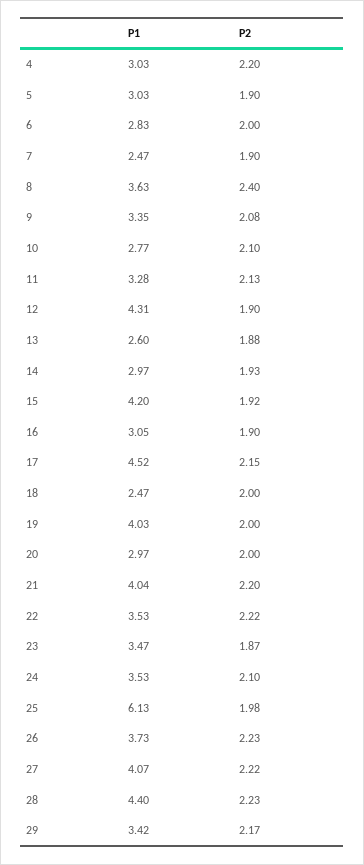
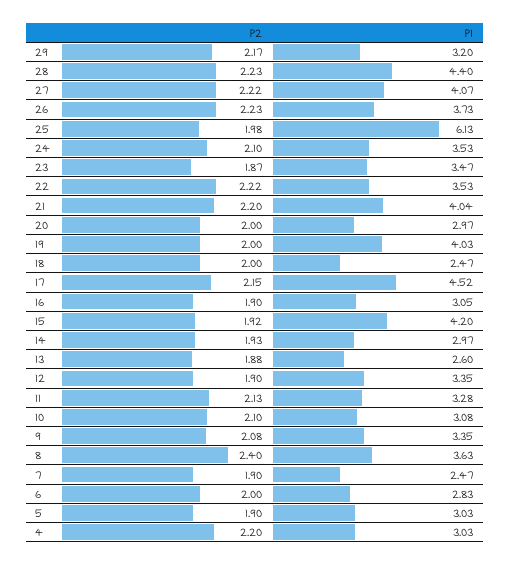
  {
    "P1": {
      "4": 3.03,
      "5": 3.03,
      "6": 2.83,
      "7": 2.47,
      "8": 3.63,
      "9": 3.35,
-     "10": 2.77,
+     "10": 3.08,
      "11": 3.28,
-     "12": 4.31,
+     "12": 3.35,
      "13": 2.6,
      "14": 2.97,
      "15": 4.2,
      "16": 3.05,
      "17": 4.52,
      "18": 2.47,
      "19": 4.03,
      "20": 2.97,
      "21": 4.04,
      "22": 3.53,
      "23": 3.47,
      "24": 3.53,
      "25": 6.13,
      "26": 3.73,
      "27": 4.07,
      "28": 4.4,
-     "29": 3.42
+     "29": 3.2
    },
    "P2": {
      "4": 2.2,
      "5": 1.9,
      "6": 2,
      "7": 1.9,
      "8": 2.4,
      "9": 2.08,
      "10": 2.1,
      "11": 2.13,
      "12": 1.9,
      "13": 1.88,
      "14": 1.93,
      "15": 1.92,
      "16": 1.9,
      "17": 2.15,
      "18": 2,
      "19": 2,
      "20": 2,
      "21": 2.2,
      "22": 2.22,
      "23": 1.87,
      "24": 2.1,
      "25": 1.98,
      "26": 2.23,
      "27": 2.22,
      "28": 2.23,
      "29": 2.17
    }
  }

